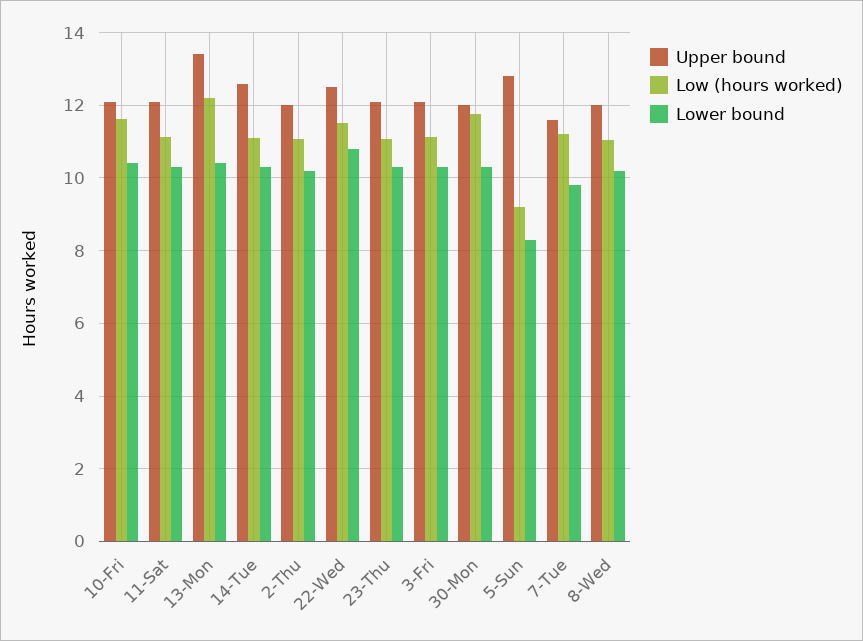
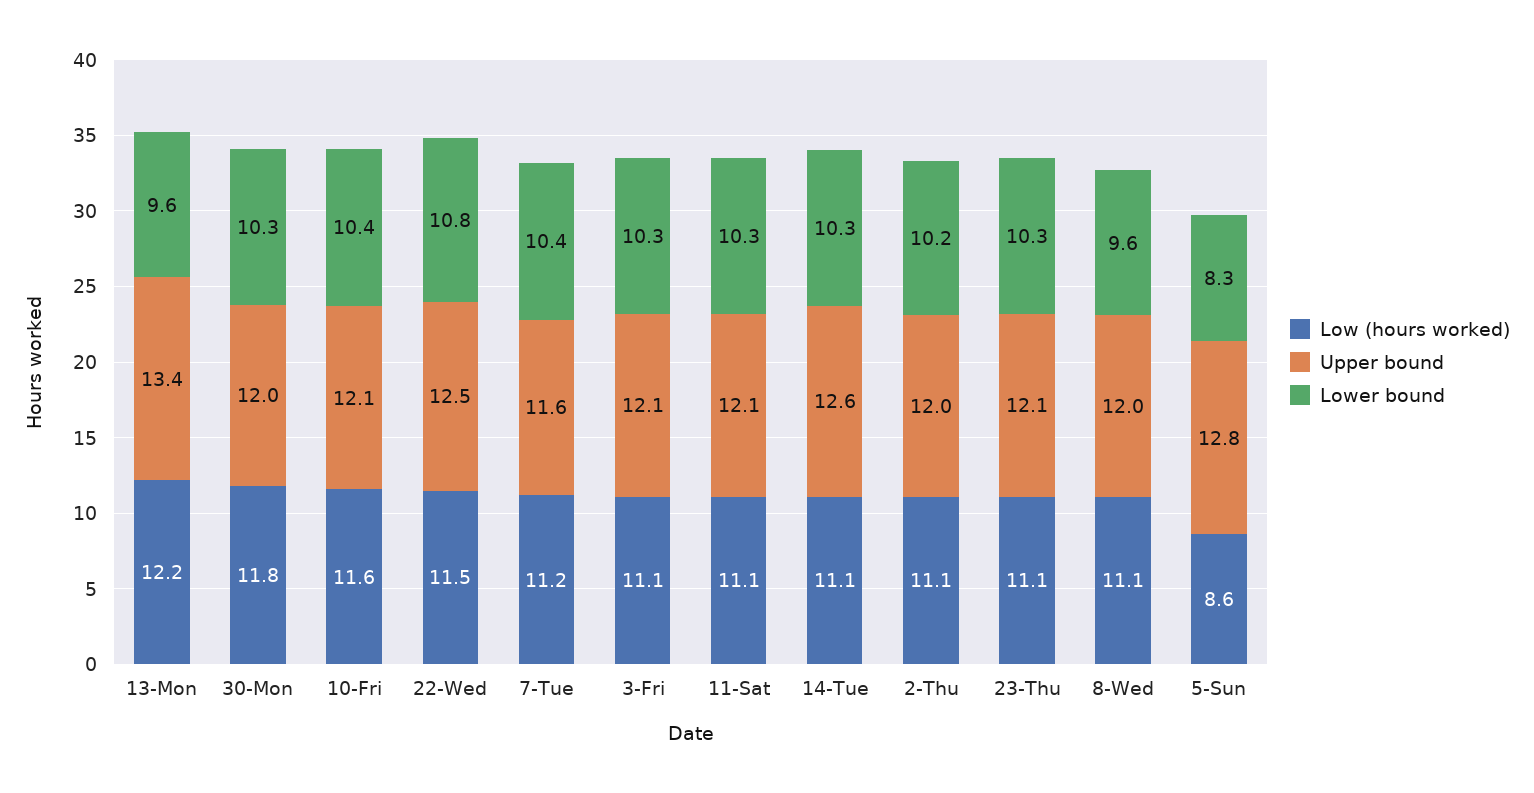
  {
    "Upper bound": {
      "10-Fri": 12.1,
      "11-Sat": 12.1,
      "13-Mon": 13.4,
      "14-Tue": 12.6,
      "2-Thu": 12,
      "22-Wed": 12.5,
      "23-Thu": 12.1,
      "3-Fri": 12.1,
      "30-Mon": 12,
      "5-Sun": 12.8,
      "7-Tue": 11.6,
      "8-Wed": 12
    },
    "Low (hours worked)": {
      "10-Fri": 11.6,
      "11-Sat": 11.1,
      "13-Mon": 12.2,
      "14-Tue": 11.1,
      "2-Thu": 11.1,
      "22-Wed": 11.5,
      "23-Thu": 11.1,
      "3-Fri": 11.1,
      "30-Mon": 11.8,
-     "5-Sun": 9.2,
+     "5-Sun": 8.6,
      "7-Tue": 11.2,
      "8-Wed": 11.1
    },
    "Lower bound": {
      "10-Fri": 10.4,
      "11-Sat": 10.3,
-     "13-Mon": 10.4,
+     "13-Mon": 9.6,
      "14-Tue": 10.3,
      "2-Thu": 10.2,
      "22-Wed": 10.8,
      "23-Thu": 10.3,
      "3-Fri": 10.3,
      "30-Mon": 10.3,
      "5-Sun": 8.3,
-     "7-Tue": 9.8,
+     "7-Tue": 10.4,
-     "8-Wed": 10.2
+     "8-Wed": 9.6
    }
  }

